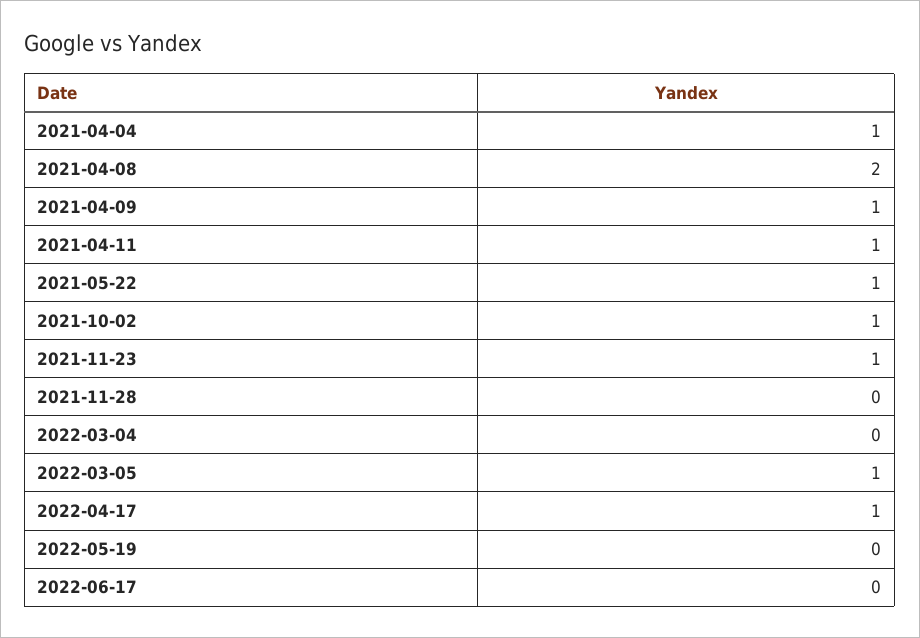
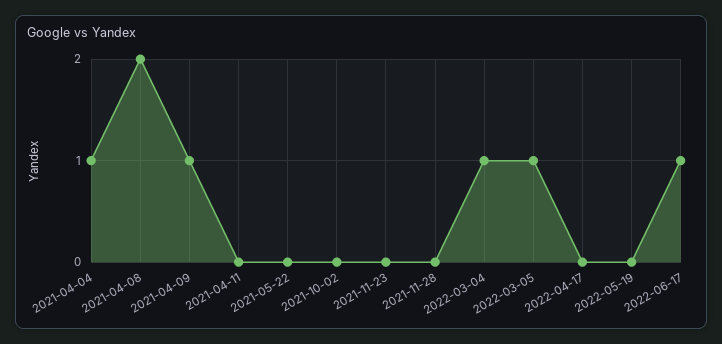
  {
    "2021-04-04": 1,
    "2021-04-08": 2,
    "2021-04-09": 1,
-   "2021-04-11": 1,
+   "2021-04-11": 0,
-   "2021-05-22": 1,
+   "2021-05-22": 0,
-   "2021-10-02": 1,
+   "2021-10-02": 0,
-   "2021-11-23": 1,
+   "2021-11-23": 0,
    "2021-11-28": 0,
-   "2022-03-04": 0,
+   "2022-03-04": 1,
    "2022-03-05": 1,
-   "2022-04-17": 1,
+   "2022-04-17": 0,
    "2022-05-19": 0,
-   "2022-06-17": 0
+   "2022-06-17": 1
  }

